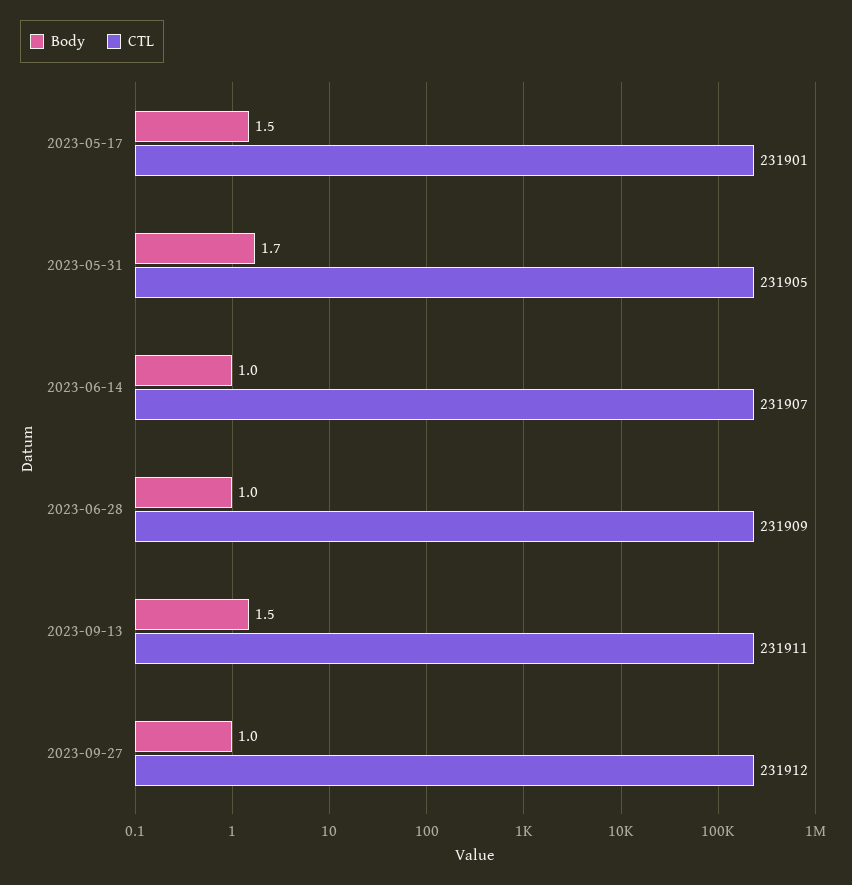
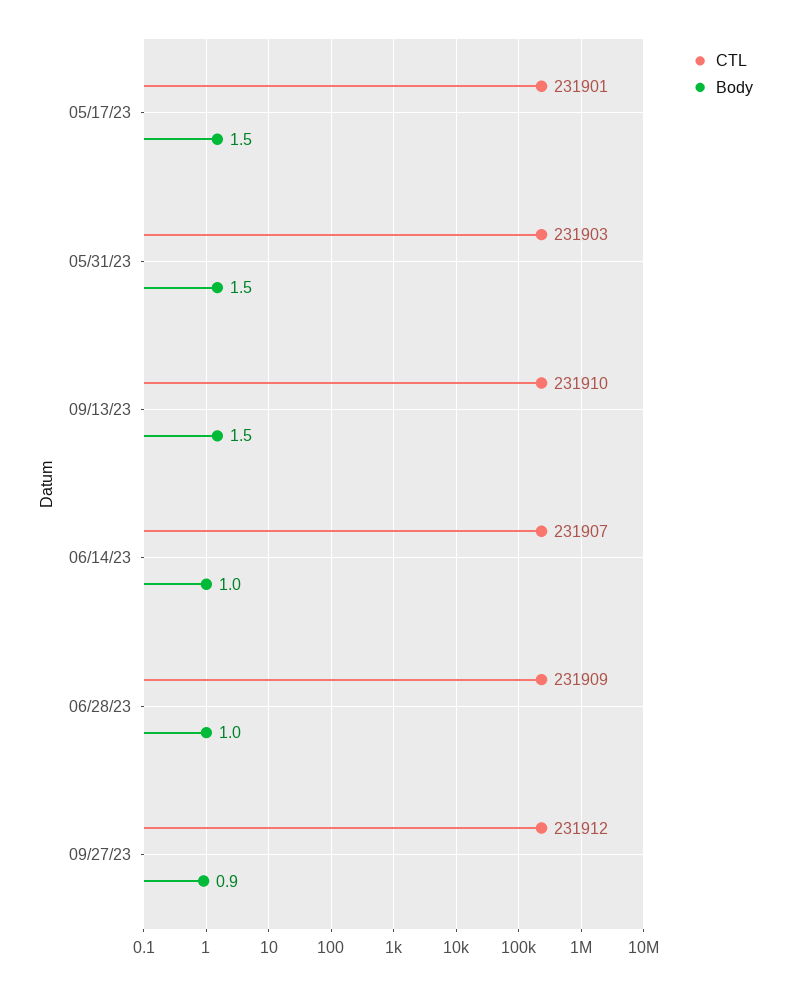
  {
    "Body": {
      "2023-05-17": 1.5,
-     "2023-05-31": 1.7,
+     "2023-05-31": 1.5,
      "2023-06-14": 1,
      "2023-06-28": 1,
      "2023-09-13": 1.5,
-     "2023-09-27": 1
+     "2023-09-27": 0.9
    },
    "CTL": {
      "2023-05-17": 231901,
-     "2023-05-31": 231905,
+     "2023-05-31": 231903,
      "2023-06-14": 231907,
      "2023-06-28": 231909,
-     "2023-09-13": 231911,
+     "2023-09-13": 231910,
      "2023-09-27": 231912
    }
  }

